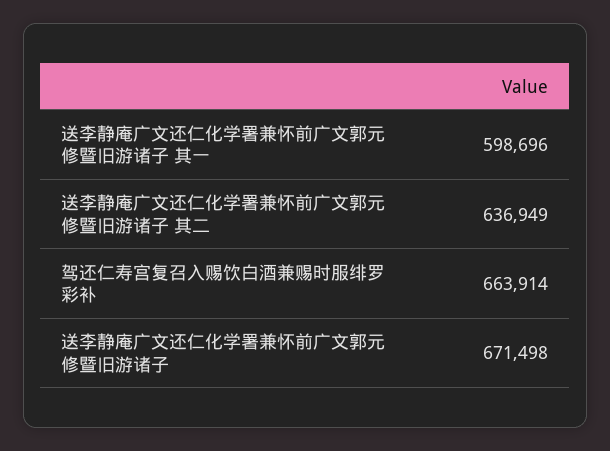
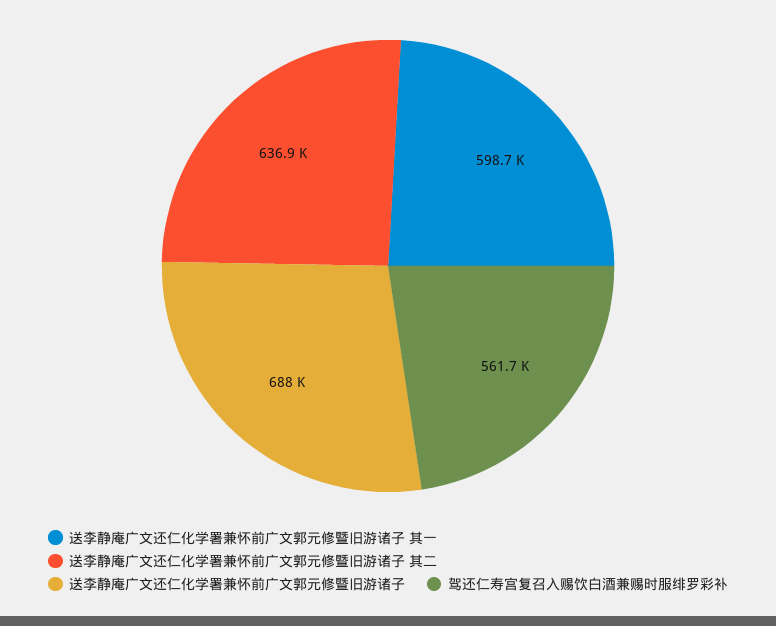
  {
    "送李静庵广文还仁化学署兼怀前广文郭元修暨旧游诸子 其一": 598696,
    "送李静庵广文还仁化学署兼怀前广文郭元修暨旧游诸子 其二": 636949,
-   "驾还仁寿宫复召入赐饮白酒兼赐时服绯罗彩补": 663914,
+   "驾还仁寿宫复召入赐饮白酒兼赐时服绯罗彩补": 561700,
-   "送李静庵广文还仁化学署兼怀前广文郭元修暨旧游诸子": 671498
+   "送李静庵广文还仁化学署兼怀前广文郭元修暨旧游诸子": 688000
  }

